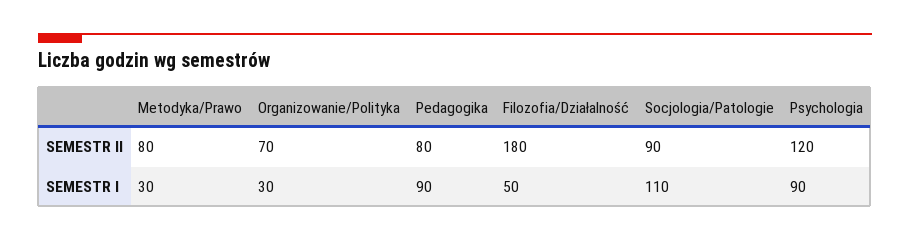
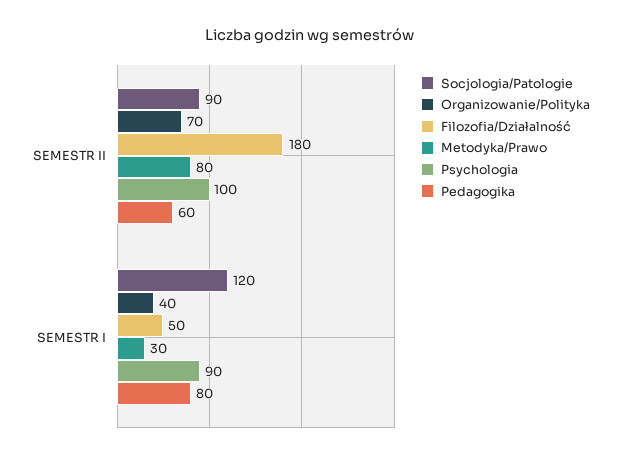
  {
    "Metodyka/Prawo": {
      "SEMESTR II": 80,
      "SEMESTR I": 30
    },
    "Organizowanie/Polityka": {
      "SEMESTR II": 70,
-     "SEMESTR I": 30
+     "SEMESTR I": 40
    },
    "Pedagogika": {
-     "SEMESTR II": 80,
+     "SEMESTR II": 60,
-     "SEMESTR I": 90
+     "SEMESTR I": 80
    },
    "Filozofia/Działalność": {
      "SEMESTR II": 180,
      "SEMESTR I": 50
    },
    "Socjologia/Patologie": {
      "SEMESTR II": 90,
-     "SEMESTR I": 110
+     "SEMESTR I": 120
    },
    "Psychologia": {
-     "SEMESTR II": 120,
+     "SEMESTR II": 100,
      "SEMESTR I": 90
    }
  }

